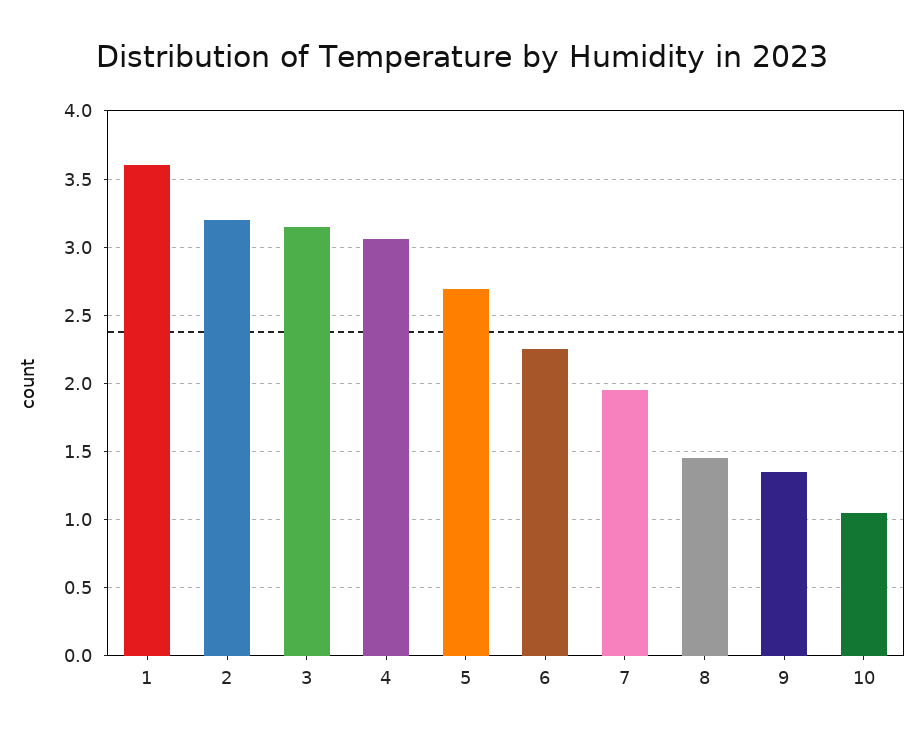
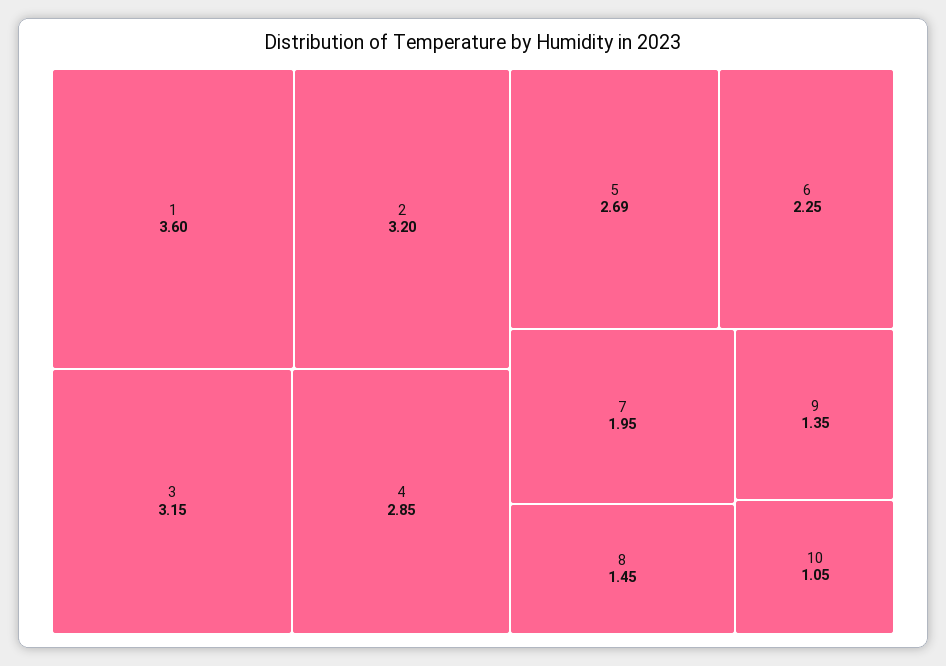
  {
    "1": 3.6,
    "2": 3.2,
    "3": 3.15,
-   "4": 3.05,
+   "4": 2.85,
    "5": 2.69,
    "6": 2.25,
    "7": 1.95,
    "8": 1.45,
    "9": 1.35,
    "10": 1.05
  }

